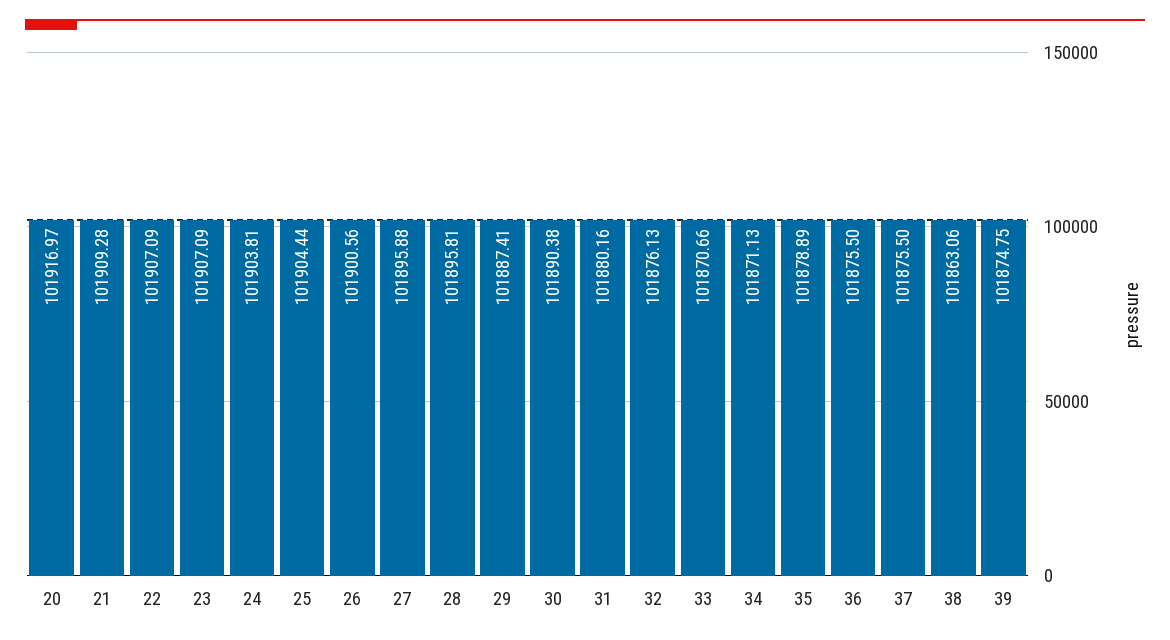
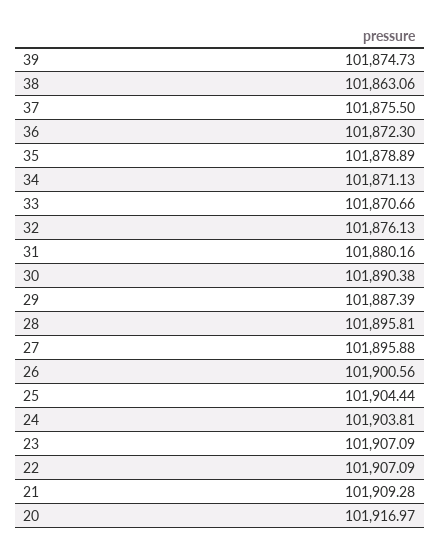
  {
    "20": 101916.97,
    "21": 101909.28,
    "22": 101907.09,
    "23": 101907.09,
    "24": 101903.81,
    "25": 101904.44,
    "26": 101900.56,
    "27": 101895.88,
    "28": 101895.81,
-   "29": 101887.41,
+   "29": 101887.39,
    "30": 101890.38,
    "31": 101880.16,
    "32": 101876.13,
    "33": 101870.66,
    "34": 101871.13,
    "35": 101878.89,
-   "36": 101875.5,
+   "36": 101872.3,
    "37": 101875.5,
    "38": 101863.06,
-   "39": 101874.75
+   "39": 101874.73
  }

